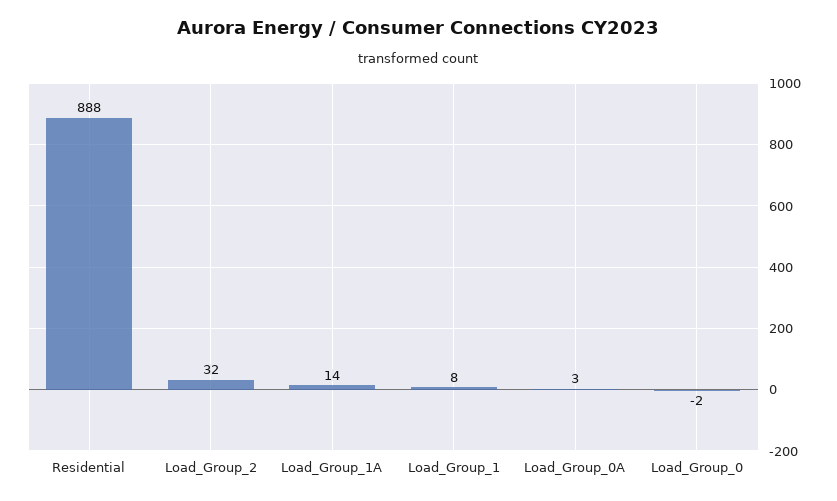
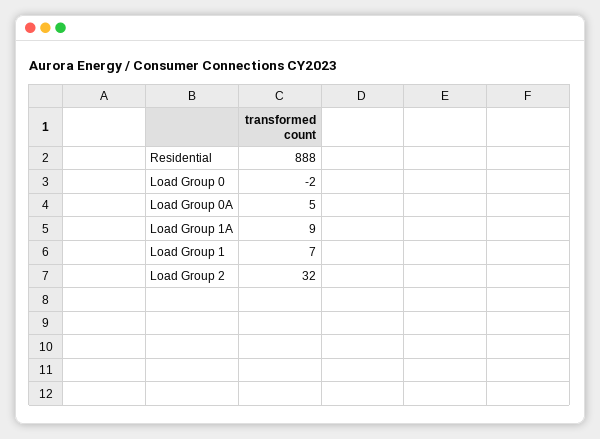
  {
    "Residential": 888,
    "Load_Group_2": 32,
-   "Load_Group_1A": 14,
+   "Load_Group_1A": 9,
-   "Load_Group_1": 8,
+   "Load_Group_1": 7,
-   "Load_Group_0A": 3,
+   "Load_Group_0A": 5,
    "Load_Group_0": -2
  }

